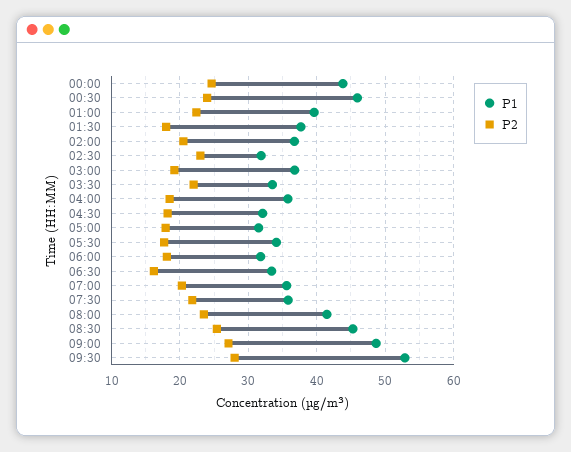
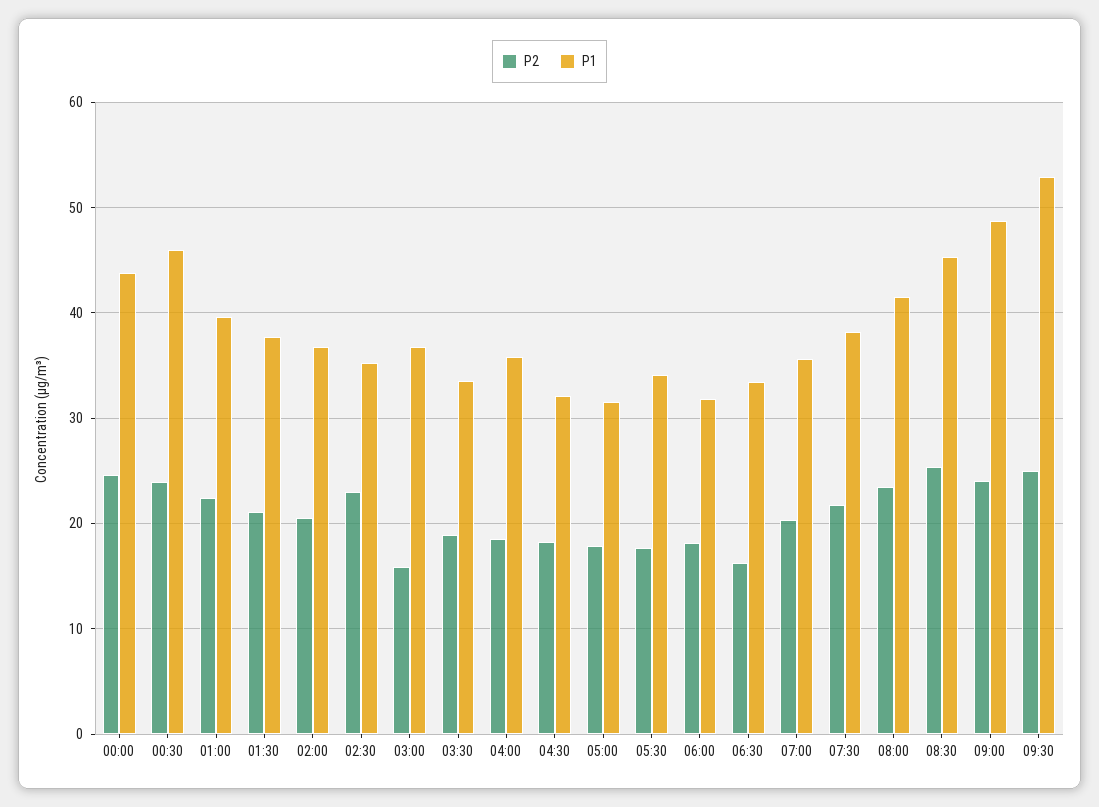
  {
    "P1": {
      "00:00": 44,
      "00:30": 46,
      "01:00": 40,
      "01:30": 38,
      "02:00": 37,
-     "02:30": 32,
+     "02:30": 35,
      "03:00": 37,
      "03:30": 34,
      "04:00": 36,
      "04:30": 32,
      "05:00": 32,
      "05:30": 34,
      "06:00": 32,
      "06:30": 33,
      "07:00": 36,
-     "07:30": 36,
+     "07:30": 38,
      "08:00": 42,
      "08:30": 45,
      "09:00": 49,
      "09:30": 53
    },
    "P2": {
      "00:00": 25,
      "00:30": 24,
      "01:00": 22,
-     "01:30": 18,
+     "01:30": 21,
      "02:00": 21,
      "02:30": 23,
-     "03:00": 19,
+     "03:00": 16,
-     "03:30": 22,
+     "03:30": 19,
      "04:00": 19,
      "04:30": 18,
      "05:00": 18,
      "05:30": 18,
      "06:00": 18,
      "06:30": 16,
      "07:00": 20,
      "07:30": 22,
      "08:00": 24,
      "08:30": 25,
-     "09:00": 27,
+     "09:00": 24,
-     "09:30": 28
+     "09:30": 25
    }
  }

